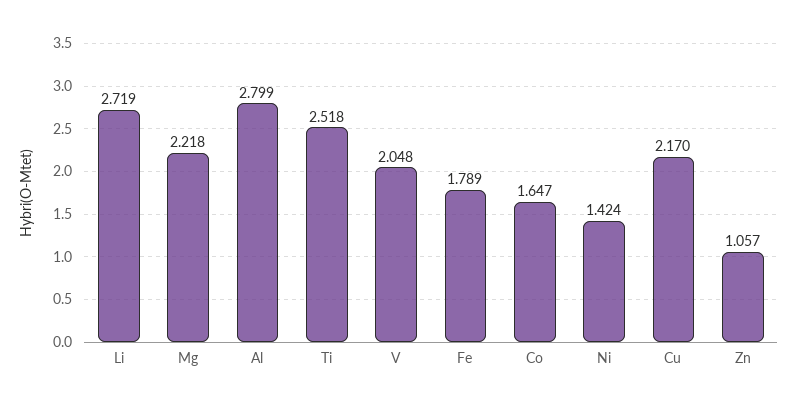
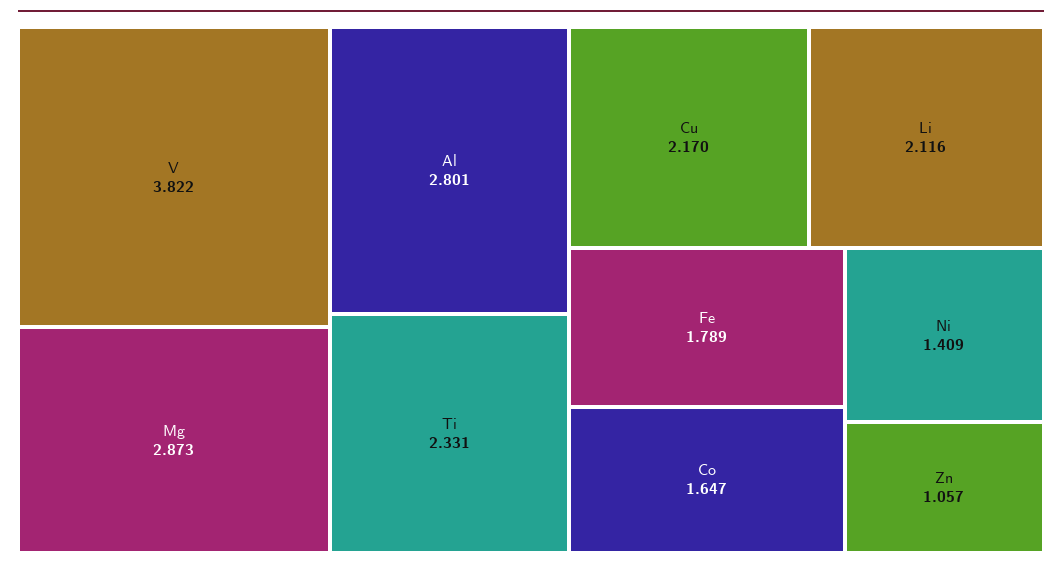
  {
-   "Li": 2.719,
+   "Li": 2.116,
-   "Mg": 2.218,
+   "Mg": 2.873,
-   "Al": 2.799,
+   "Al": 2.801,
-   "Ti": 2.518,
+   "Ti": 2.331,
-   "V": 2.048,
+   "V": 3.822,
    "Fe": 1.789,
    "Co": 1.647,
-   "Ni": 1.424,
+   "Ni": 1.409,
    "Cu": 2.17,
    "Zn": 1.057
  }

